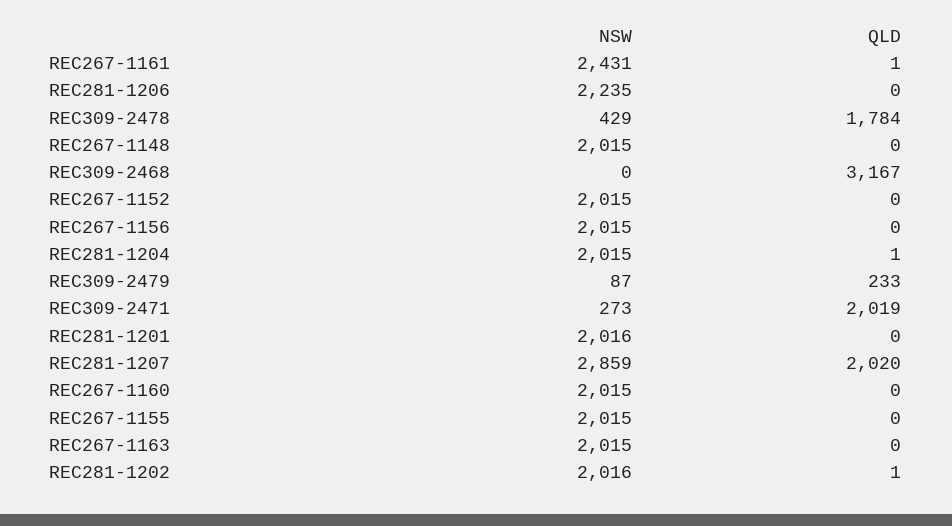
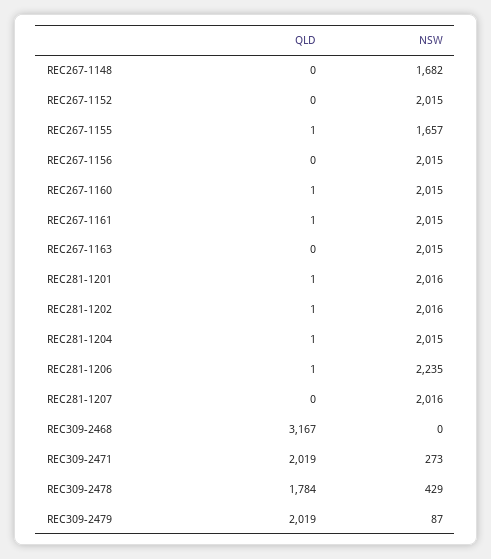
  {
    "NSW": {
-     "REC267-1161": 2431,
+     "REC267-1161": 2015,
      "REC281-1206": 2235,
      "REC309-2478": 429,
-     "REC267-1148": 2015,
+     "REC267-1148": 1682,
      "REC309-2468": 0,
      "REC267-1152": 2015,
      "REC267-1156": 2015,
      "REC281-1204": 2015,
      "REC309-2479": 87,
      "REC309-2471": 273,
      "REC281-1201": 2016,
-     "REC281-1207": 2859,
+     "REC281-1207": 2016,
      "REC267-1160": 2015,
-     "REC267-1155": 2015,
+     "REC267-1155": 1657,
      "REC267-1163": 2015,
      "REC281-1202": 2016
    },
    "QLD": {
      "REC267-1161": 1,
-     "REC281-1206": 0,
+     "REC281-1206": 1,
      "REC309-2478": 1784,
      "REC267-1148": 0,
      "REC309-2468": 3167,
      "REC267-1152": 0,
      "REC267-1156": 0,
      "REC281-1204": 1,
-     "REC309-2479": 233,
+     "REC309-2479": 2019,
      "REC309-2471": 2019,
-     "REC281-1201": 0,
+     "REC281-1201": 1,
-     "REC281-1207": 2020,
+     "REC281-1207": 0,
-     "REC267-1160": 0,
+     "REC267-1160": 1,
-     "REC267-1155": 0,
+     "REC267-1155": 1,
      "REC267-1163": 0,
      "REC281-1202": 1
    }
  }

